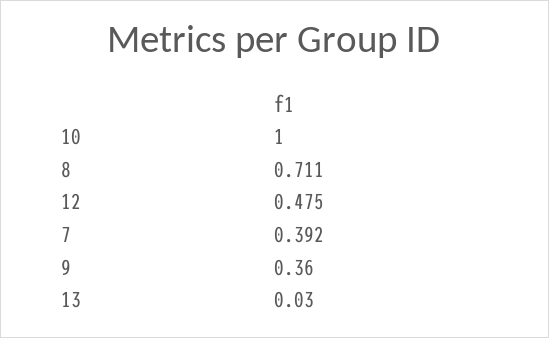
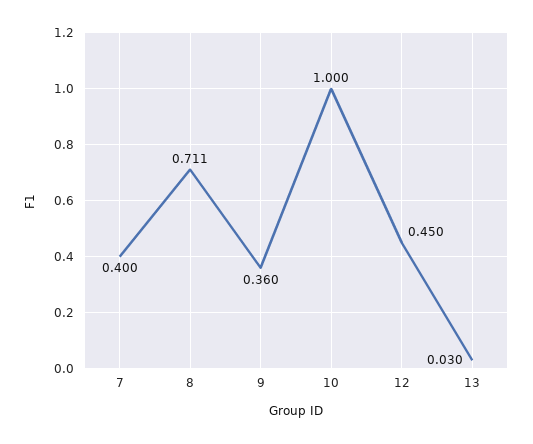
  {
    "10": 1,
    "8": 0.711,
-   "12": 0.475,
+   "12": 0.45,
-   "7": 0.392,
+   "7": 0.4,
    "9": 0.36,
    "13": 0.03
  }

